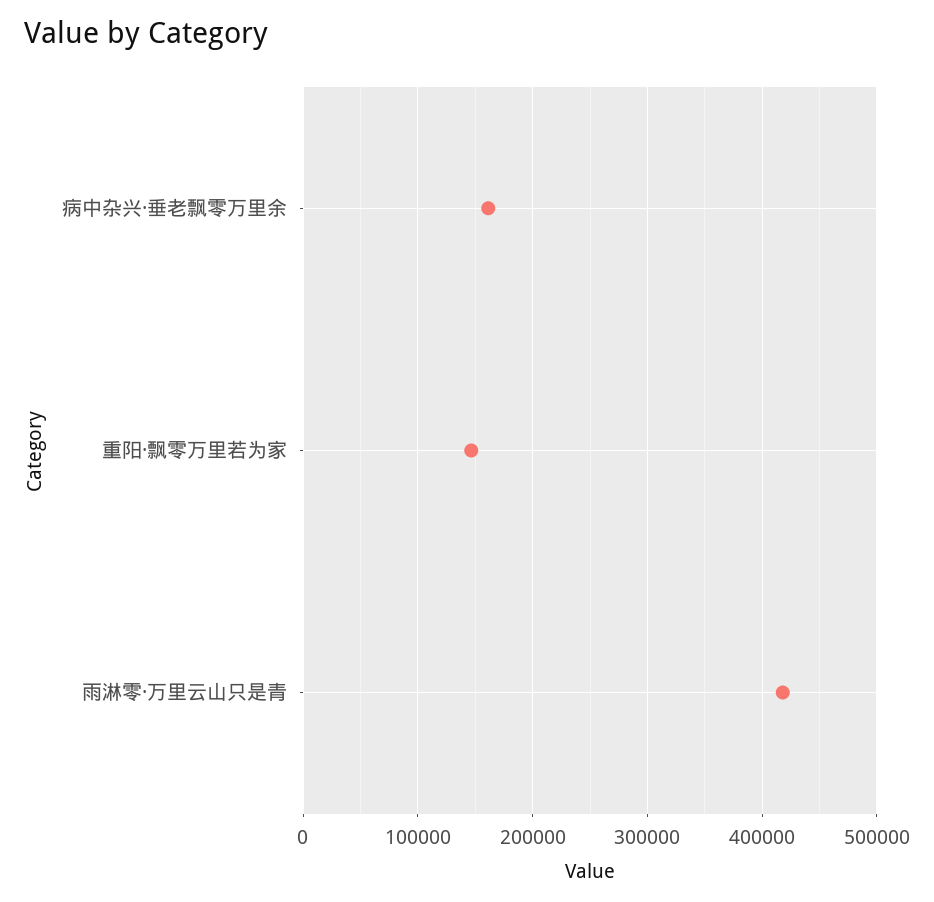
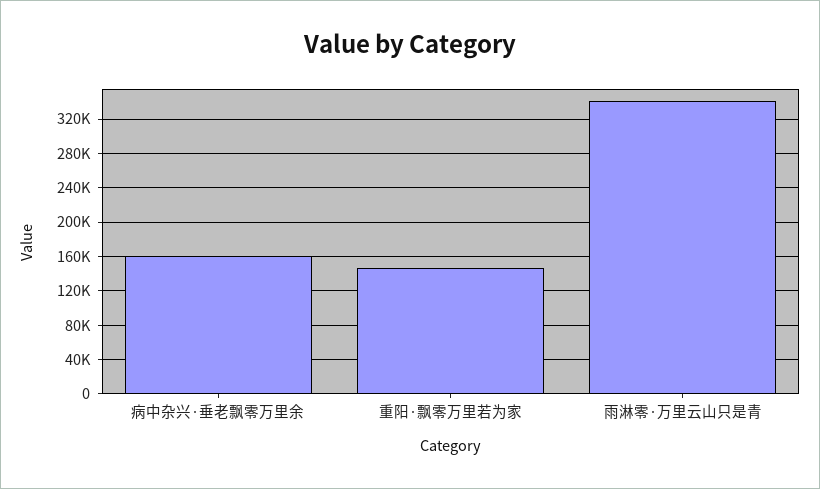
  {
    "病中杂兴·垂老飘零万里余": 160000,
    "重阳·飘零万里若为家": 150000,
-   "雨淋零·万里云山只是青": 420000
+   "雨淋零·万里云山只是青": 340000
  }

